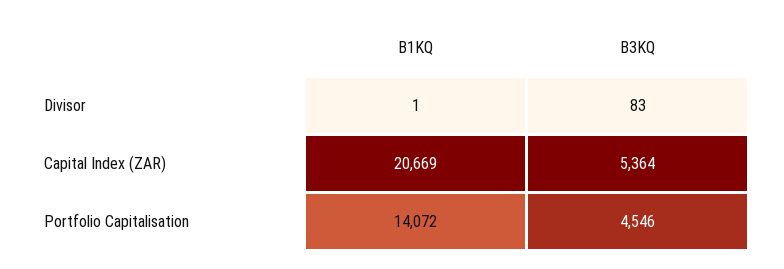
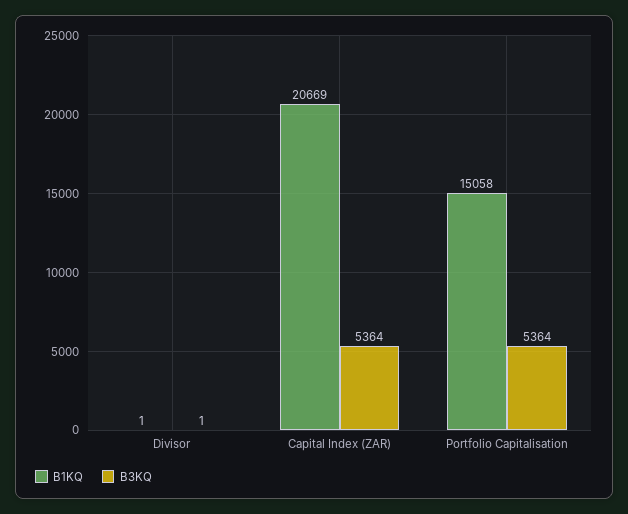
  {
    "B1KQ": {
      "Divisor": 1,
      "Capital Index (ZAR)": 20669,
-     "Portfolio Capitalisation": 14072
+     "Portfolio Capitalisation": 15058
    },
    "B3KQ": {
-     "Divisor": 83,
+     "Divisor": 1,
      "Capital Index (ZAR)": 5364,
-     "Portfolio Capitalisation": 4546
+     "Portfolio Capitalisation": 5364
    }
  }

